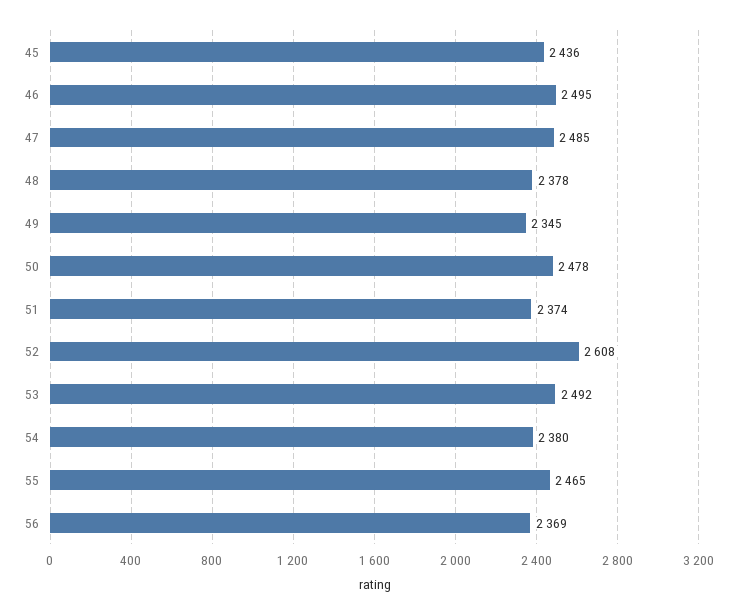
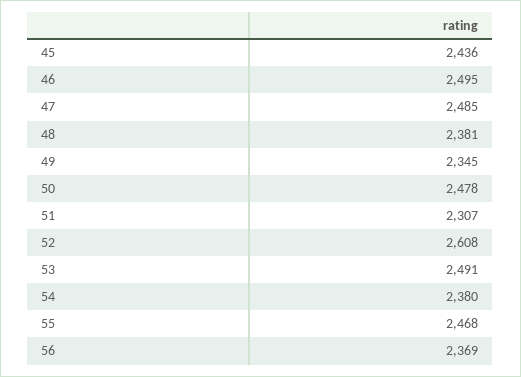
  {
    "45": 2436,
    "46": 2495,
    "47": 2485,
-   "48": 2378,
+   "48": 2381,
    "49": 2345,
    "50": 2478,
-   "51": 2374,
+   "51": 2307,
    "52": 2608,
-   "53": 2492,
+   "53": 2491,
    "54": 2380,
-   "55": 2465,
+   "55": 2468,
    "56": 2369
  }

